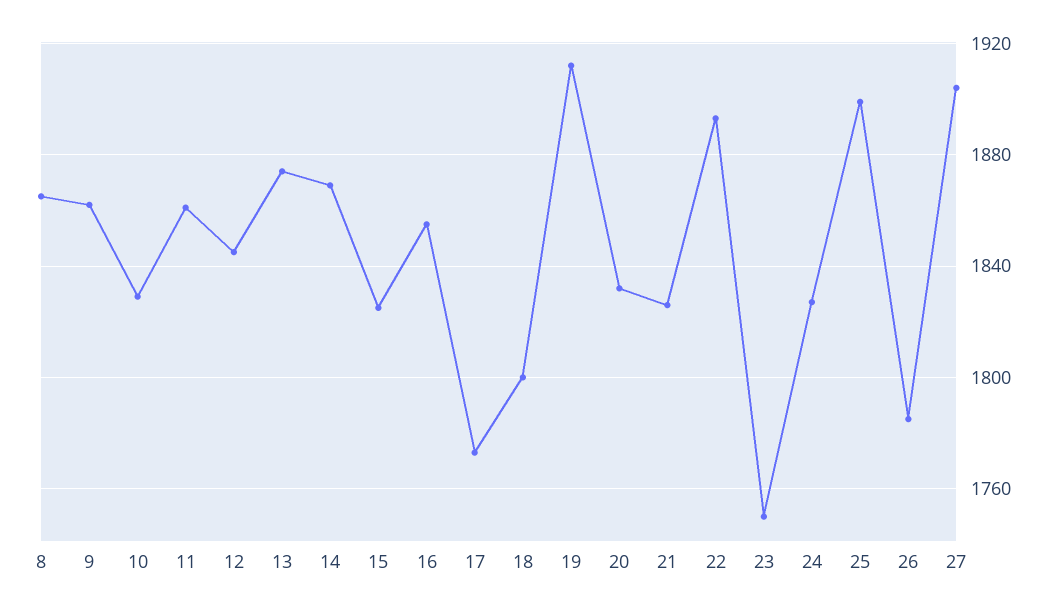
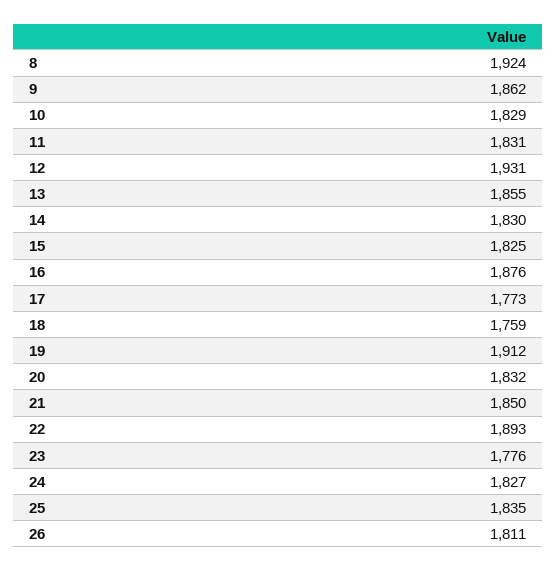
  {
-   "8": 1865,
+   "8": 1924,
    "9": 1862,
    "10": 1829,
-   "11": 1860,
+   "11": 1831,
-   "12": 1845,
+   "12": 1931,
-   "13": 1875,
+   "13": 1855,
-   "14": 1870,
+   "14": 1830,
    "15": 1825,
-   "16": 1855,
+   "16": 1876,
    "17": 1773,
-   "18": 1800,
+   "18": 1759,
    "19": 1912,
    "20": 1832,
-   "21": 1825,
+   "21": 1850,
    "22": 1893,
-   "23": 1750,
+   "23": 1776,
    "24": 1827,
-   "25": 1900,
+   "25": 1835,
-   "26": 1785,
+   "26": 1811
-   "27": 1905
  }

